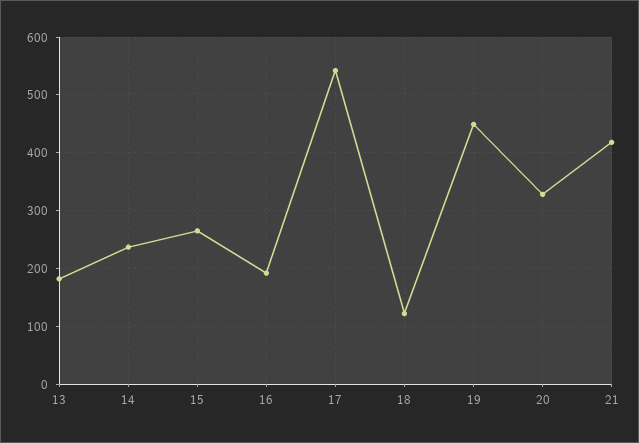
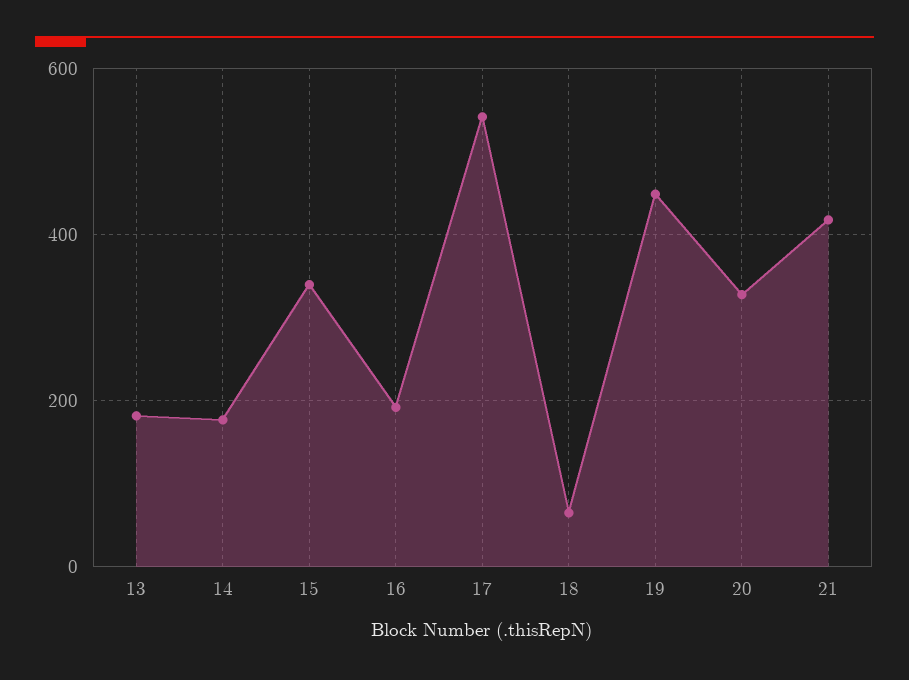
  {
    "13": 180,
-   "14": 240,
+   "14": 180,
-   "15": 260,
+   "15": 340,
    "16": 200,
    "17": 540,
-   "18": 120,
+   "18": 60,
    "19": 440,
    "20": 320,
    "21": 420
  }

